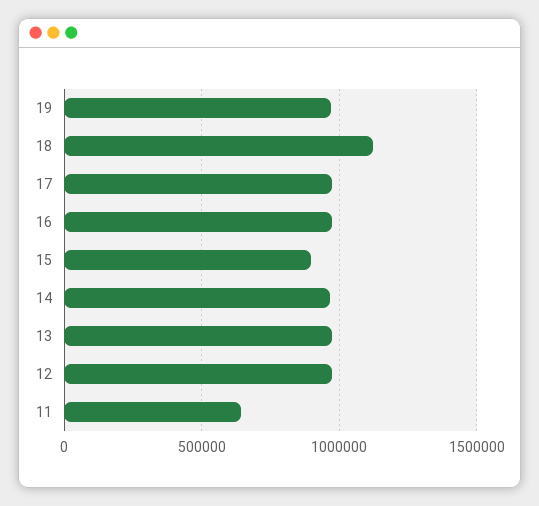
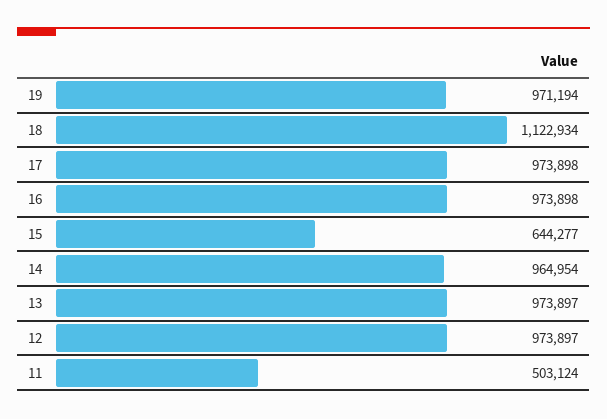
  {
    "19": 971194,
    "18": 1122934,
    "17": 973898,
    "16": 973898,
-   "15": 900000,
+   "15": 644277,
    "14": 964954,
    "13": 973897,
    "12": 973897,
-   "11": 650000
+   "11": 503124
  }

